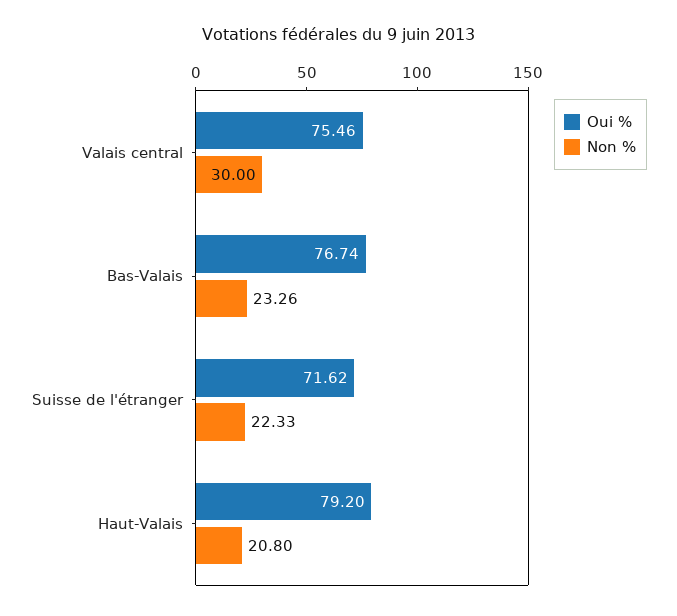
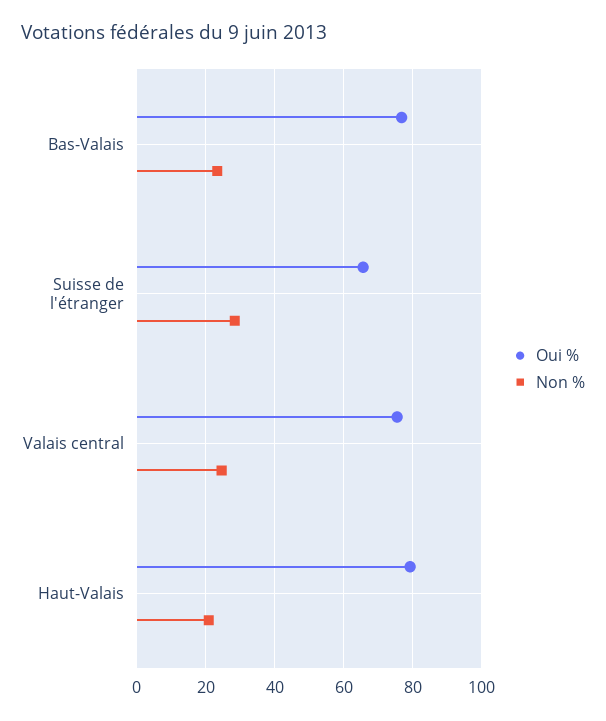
  {
    "Oui %": {
      "Valais central": 75.46,
      "Bas-Valais": 76.74,
-     "Suisse de l'étranger": 71.62,
+     "Suisse de l'étranger": 66,
      "Haut-Valais": 79.2
    },
    "Non %": {
-     "Valais central": 30,
+     "Valais central": 24,
      "Bas-Valais": 23.26,
-     "Suisse de l'étranger": 22.33,
+     "Suisse de l'étranger": 28,
      "Haut-Valais": 20.8
    }
  }

